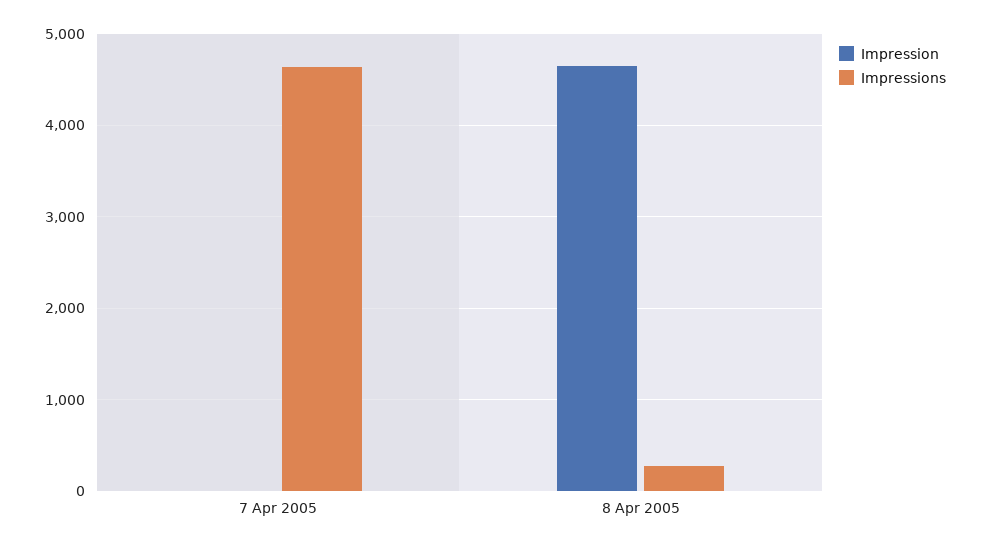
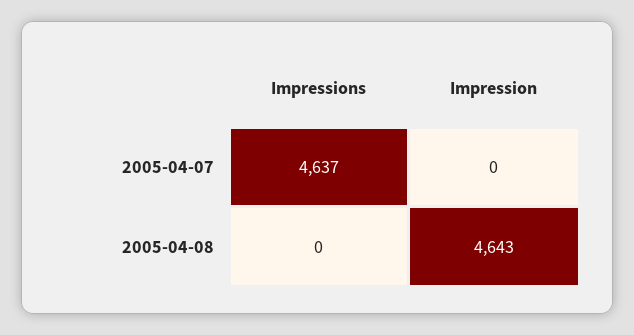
  {
    "Impression": {
      "7 Apr 2005": 0,
      "8 Apr 2005": 4643
    },
    "Impressions": {
      "7 Apr 2005": 4637,
-     "8 Apr 2005": 300
+     "8 Apr 2005": 0
    }
  }

